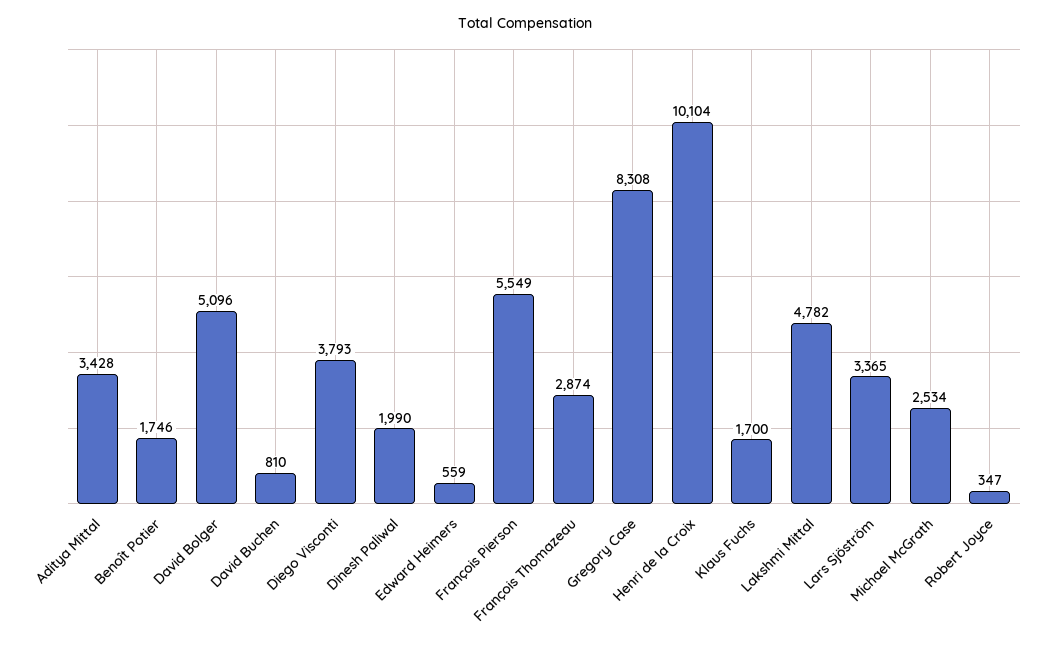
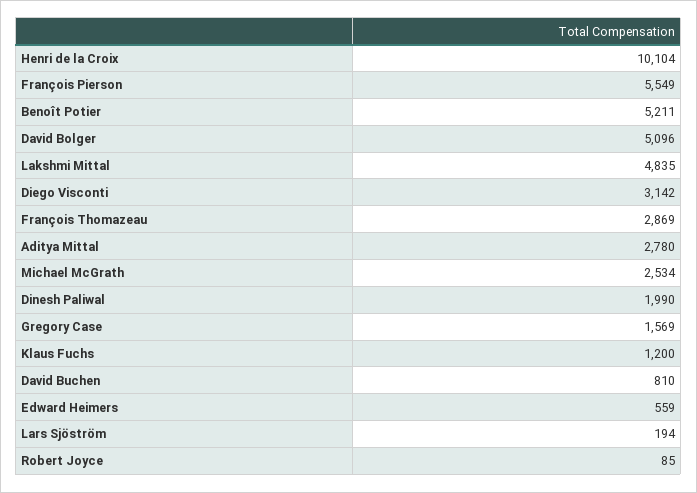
  {
-   "Aditya Mittal": 3428,
+   "Aditya Mittal": 2780,
-   "Benoît Potier": 1746,
+   "Benoît Potier": 5211,
    "David Bolger": 5096,
    "David Buchen": 810,
-   "Diego Visconti": 3793,
+   "Diego Visconti": 3142,
    "Dinesh Paliwal": 1990,
    "Edward Heimers": 559,
    "François Pierson": 5549,
-   "François Thomazeau": 2874,
+   "François Thomazeau": 2869,
-   "Gregory Case": 8308,
+   "Gregory Case": 1569,
    "Henri de la Croix": 10104,
-   "Klaus Fuchs": 1700,
+   "Klaus Fuchs": 1200,
-   "Lakshmi Mittal": 4782,
+   "Lakshmi Mittal": 4835,
-   "Lars Sjöström": 3365,
+   "Lars Sjöström": 194,
    "Michael McGrath": 2534,
-   "Robert Joyce": 347
+   "Robert Joyce": 85
  }

